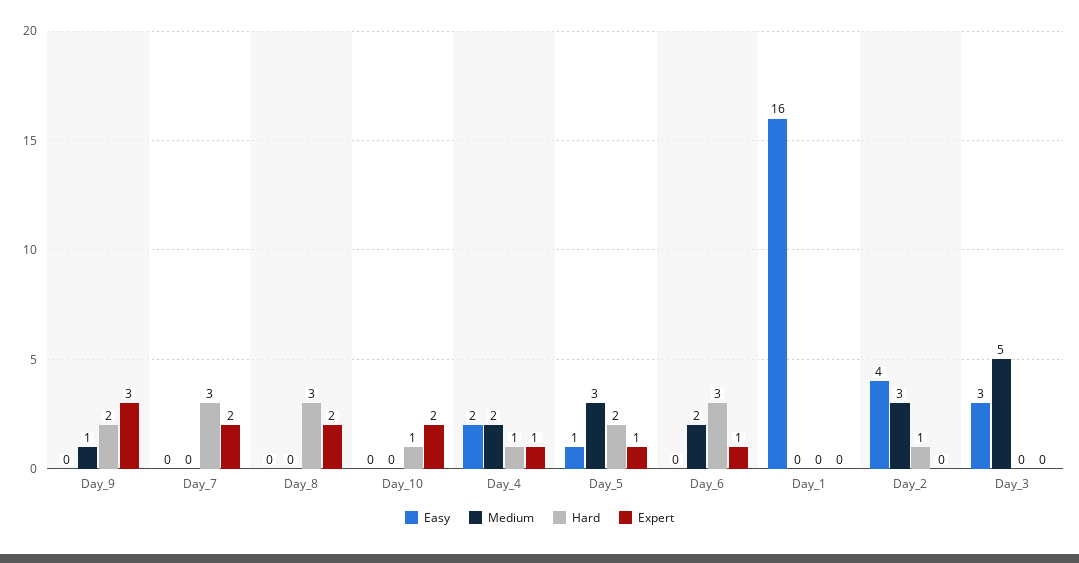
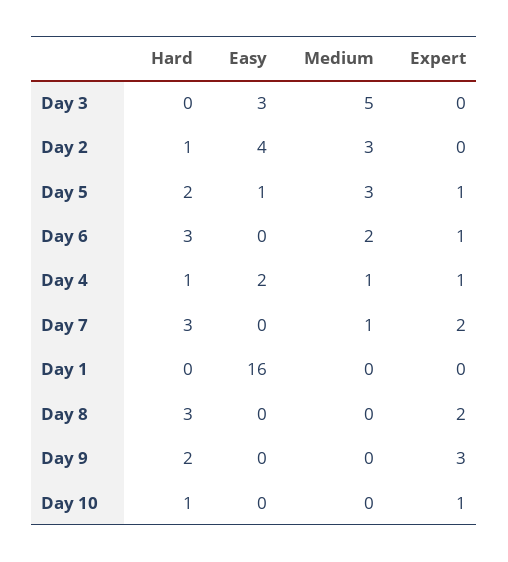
  {
    "Easy": {
      "Day_9": 0,
      "Day_7": 0,
      "Day_8": 0,
      "Day_10": 0,
      "Day_4": 2,
      "Day_5": 1,
      "Day_6": 0,
      "Day_1": 16,
      "Day_2": 4,
      "Day_3": 3
    },
    "Medium": {
-     "Day_9": 1,
+     "Day_9": 0,
-     "Day_7": 0,
+     "Day_7": 1,
      "Day_8": 0,
      "Day_10": 0,
-     "Day_4": 2,
+     "Day_4": 1,
      "Day_5": 3,
      "Day_6": 2,
      "Day_1": 0,
      "Day_2": 3,
      "Day_3": 5
    },
    "Hard": {
      "Day_9": 2,
      "Day_7": 3,
      "Day_8": 3,
      "Day_10": 1,
      "Day_4": 1,
      "Day_5": 2,
      "Day_6": 3,
      "Day_1": 0,
      "Day_2": 1,
      "Day_3": 0
    },
    "Expert": {
      "Day_9": 3,
      "Day_7": 2,
      "Day_8": 2,
-     "Day_10": 2,
+     "Day_10": 1,
      "Day_4": 1,
      "Day_5": 1,
      "Day_6": 1,
      "Day_1": 0,
      "Day_2": 0,
      "Day_3": 0
    }
  }

